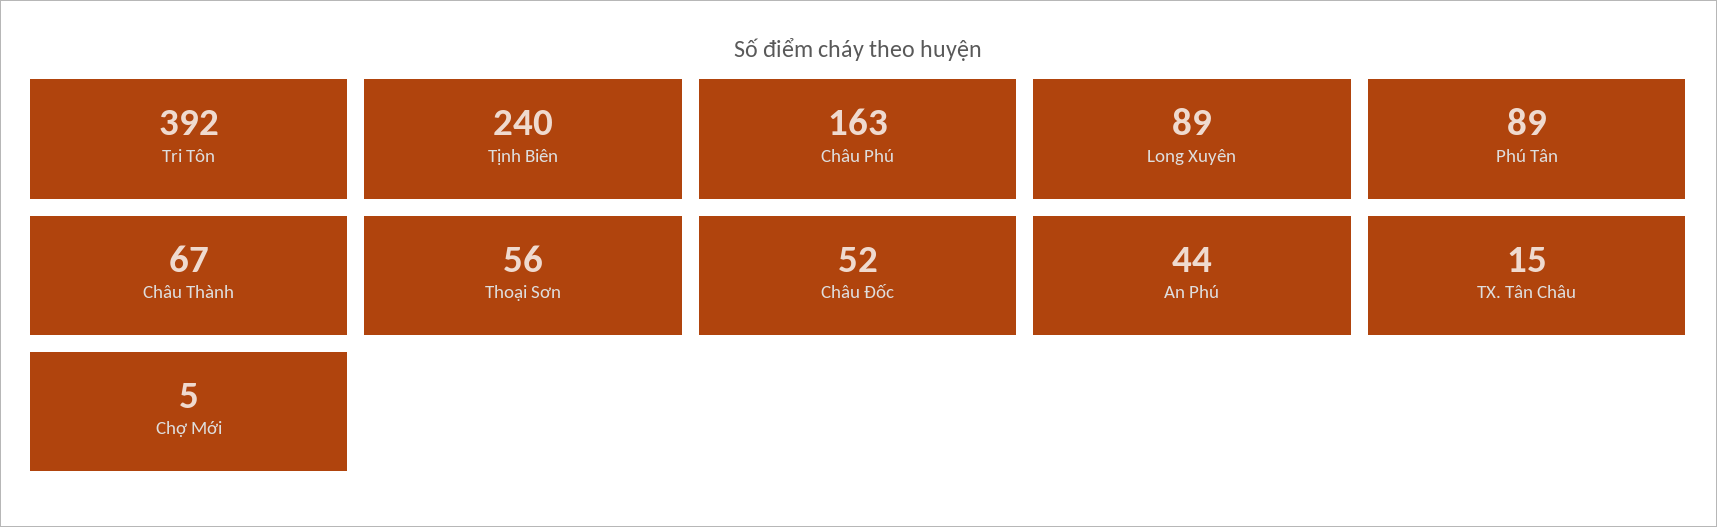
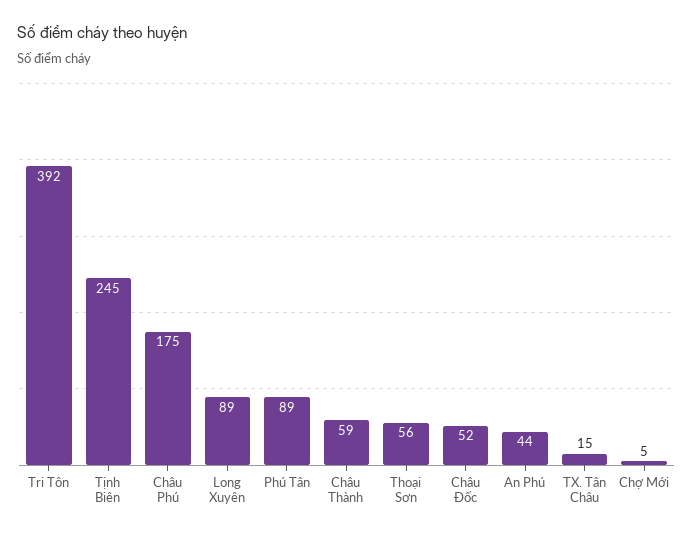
  {
    "Tri Tôn": 392,
-   "Tịnh Biên": 240,
+   "Tịnh Biên": 245,
-   "Châu Phú": 163,
+   "Châu Phú": 175,
    "Long Xuyên": 89,
    "Phú Tân": 89,
-   "Châu Thành": 67,
+   "Châu Thành": 59,
    "Thoại Sơn": 56,
    "Châu Đốc": 52,
    "An Phú": 44,
    "TX. Tân Châu": 15,
    "Chợ Mới": 5
  }

